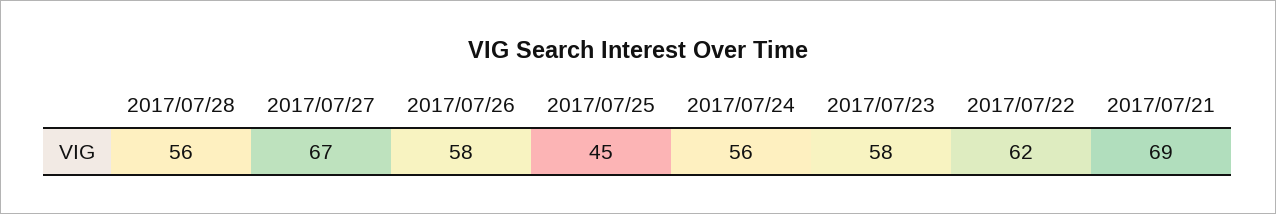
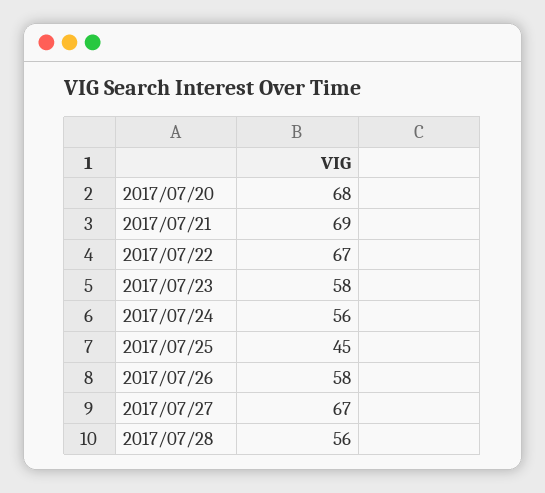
  {
    "2017/07/28": 56,
    "2017/07/27": 67,
    "2017/07/26": 58,
    "2017/07/25": 45,
    "2017/07/24": 56,
    "2017/07/23": 58,
-   "2017/07/22": 62,
+   "2017/07/22": 67,
-   "2017/07/21": 69
+   "2017/07/21": 69,
+   "2017/07/20": 68
  }

